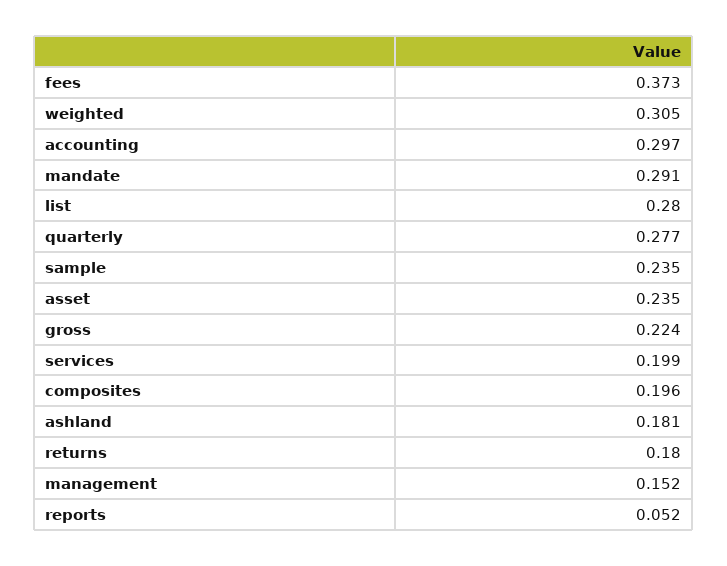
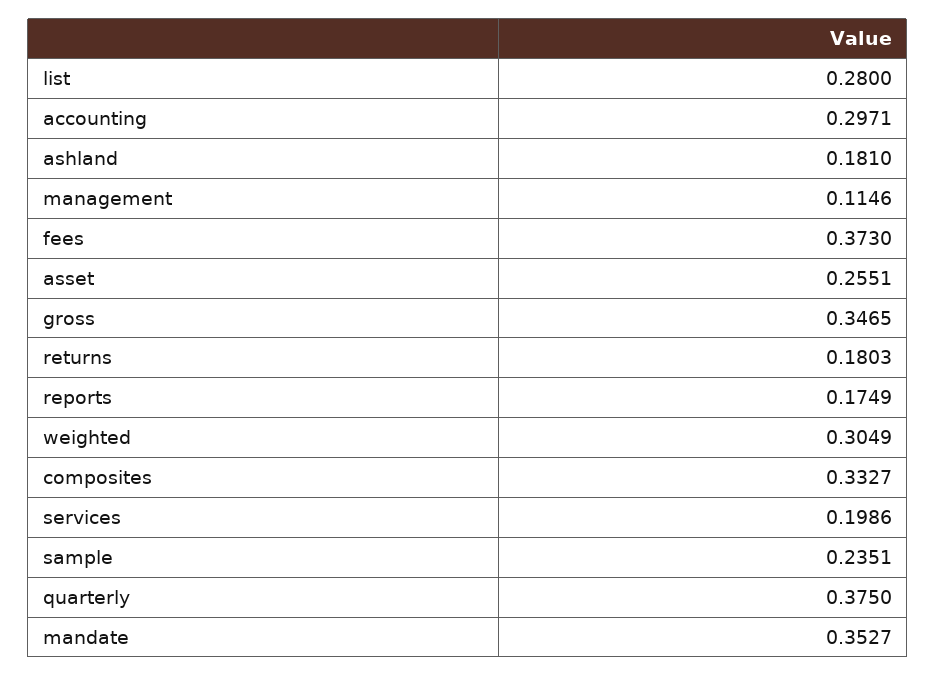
  {
    "fees": 0.373,
    "weighted": 0.3049,
    "accounting": 0.2971,
-   "mandate": 0.291,
+   "mandate": 0.3527,
    "list": 0.28,
-   "quarterly": 0.277,
+   "quarterly": 0.375,
    "sample": 0.2351,
-   "asset": 0.235,
+   "asset": 0.2551,
-   "gross": 0.224,
+   "gross": 0.3465,
    "services": 0.1986,
-   "composites": 0.196,
+   "composites": 0.3327,
    "ashland": 0.181,
    "returns": 0.1803,
-   "management": 0.152,
+   "management": 0.1146,
-   "reports": 0.052
+   "reports": 0.1749
  }

